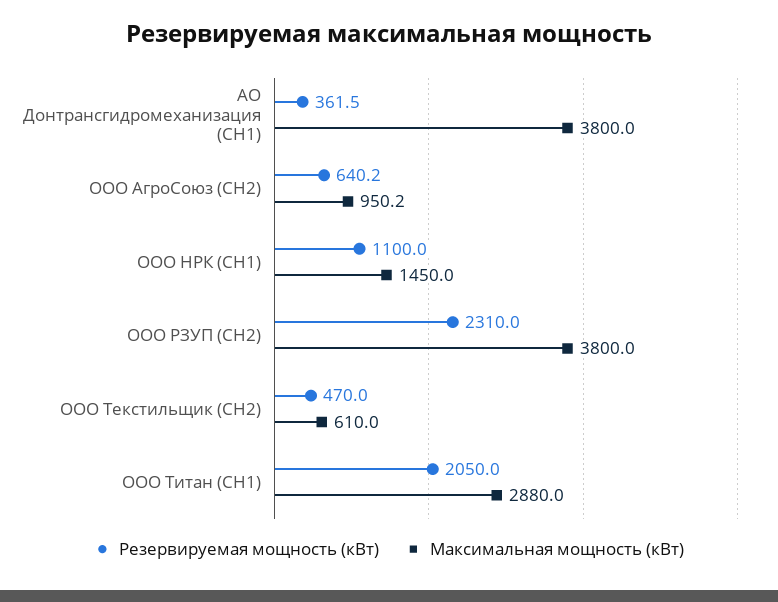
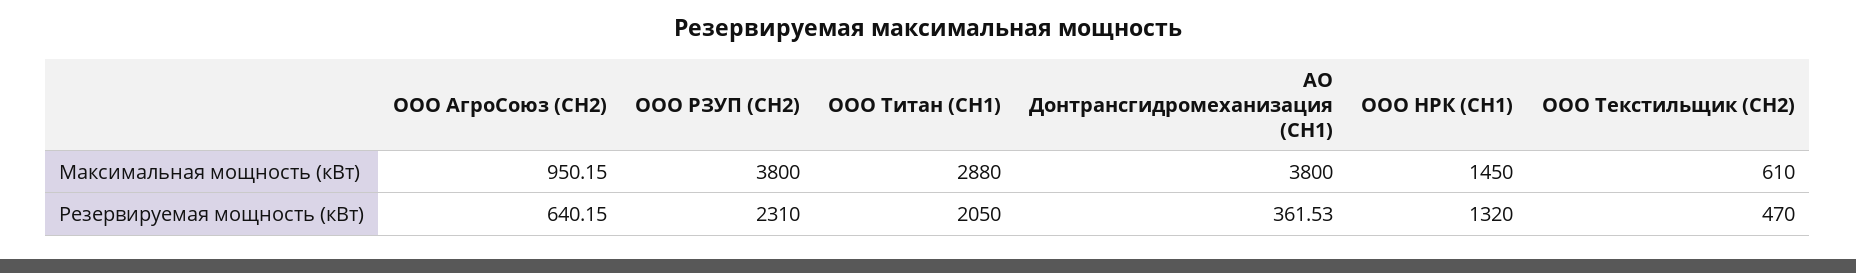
  {
    "Резервируемая мощность (кВт)": {
      "АО Донтрансгидромеханизация (СН1)": 361.53,
      "ООО АгроСоюз (СН2)": 640.15,
-     "ООО НРК (СН1)": 1100,
+     "ООО НРК (СН1)": 1320,
      "ООО РЗУП (СН2)": 2310,
      "ООО Текстильщик (СН2)": 470,
      "ООО Титан (СН1)": 2050
    },
    "Максимальная мощность (кВт)": {
      "АО Донтрансгидромеханизация (СН1)": 3800,
      "ООО АгроСоюз (СН2)": 950.15,
      "ООО НРК (СН1)": 1450,
      "ООО РЗУП (СН2)": 3800,
      "ООО Текстильщик (СН2)": 610,
      "ООО Титан (СН1)": 2880
    }
  }

